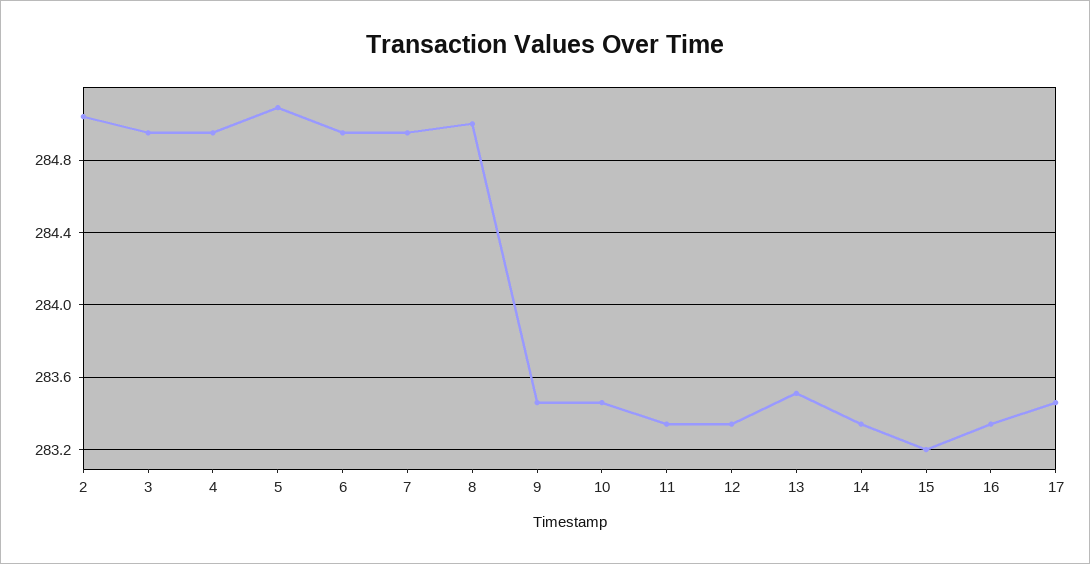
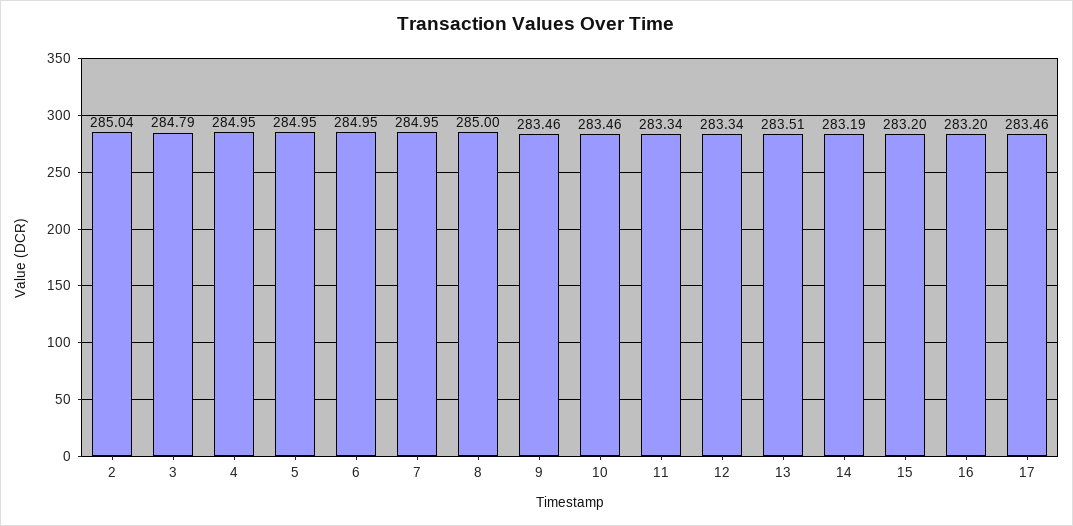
  {
    "2": 285.04,
-   "3": 284.95,
+   "3": 284.79,
    "4": 284.95,
-   "5": 285.1,
+   "5": 284.95,
    "6": 284.95,
    "7": 284.95,
    "8": 285,
    "9": 283.46,
    "10": 283.46,
    "11": 283.34,
    "12": 283.34,
    "13": 283.51,
-   "14": 283.35,
+   "14": 283.19,
    "15": 283.2,
-   "16": 283.35,
+   "16": 283.2,
    "17": 283.46
  }

